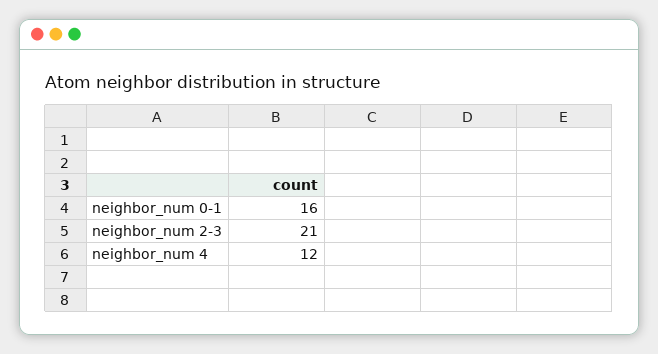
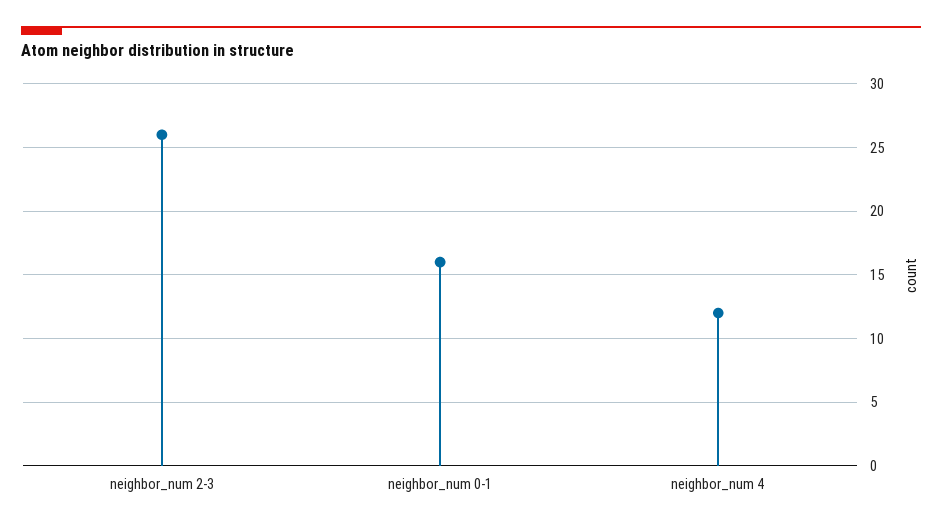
  {
    "neighbor_num 0-1": 16,
-   "neighbor_num 2-3": 21,
+   "neighbor_num 2-3": 26,
    "neighbor_num 4": 12
  }

